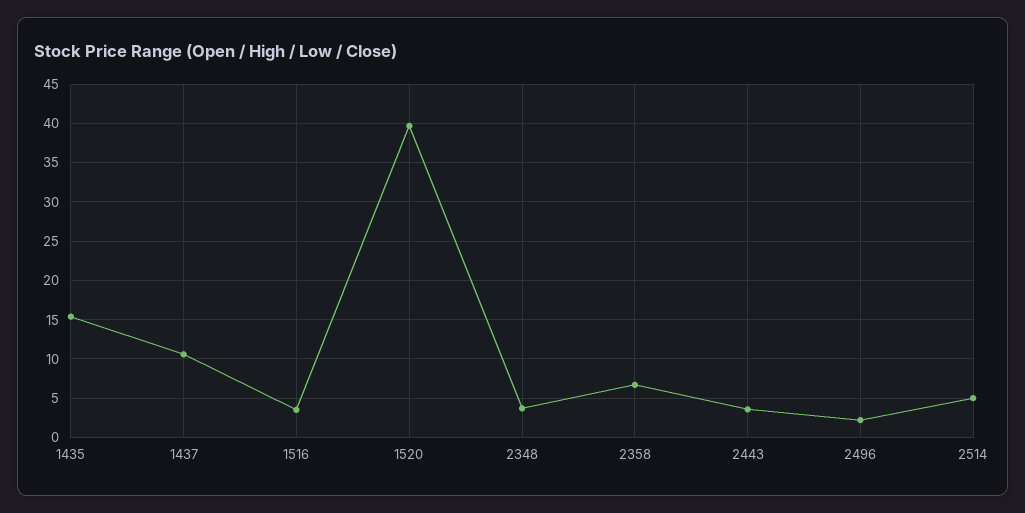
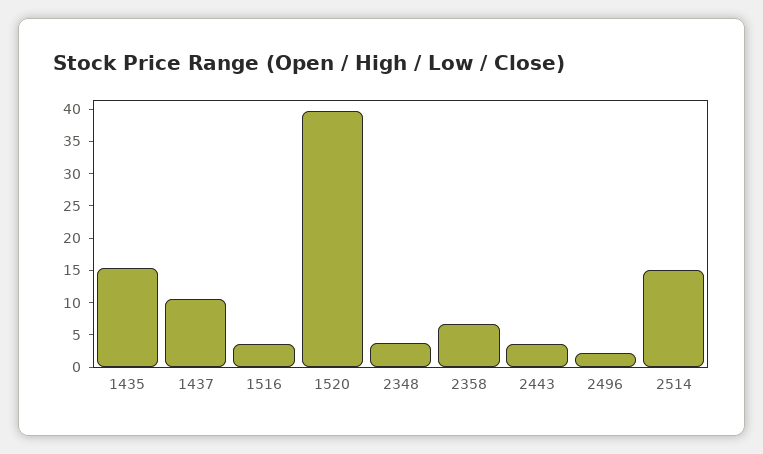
  {
    "1435": 15,
    "1437": 11,
    "1516": 4,
    "1520": 40,
    "2348": 4,
    "2358": 7,
    "2443": 4,
    "2496": 2,
-   "2514": 5
+   "2514": 15
  }

